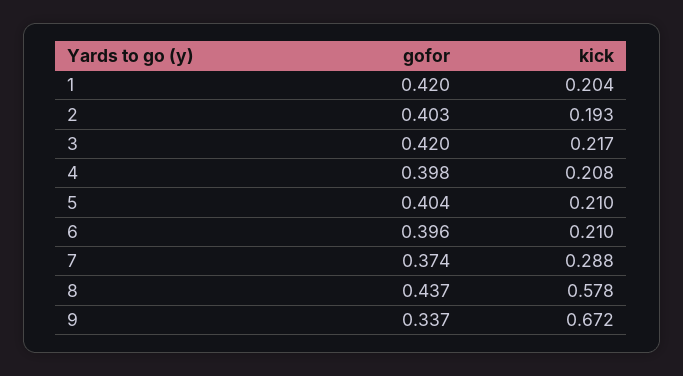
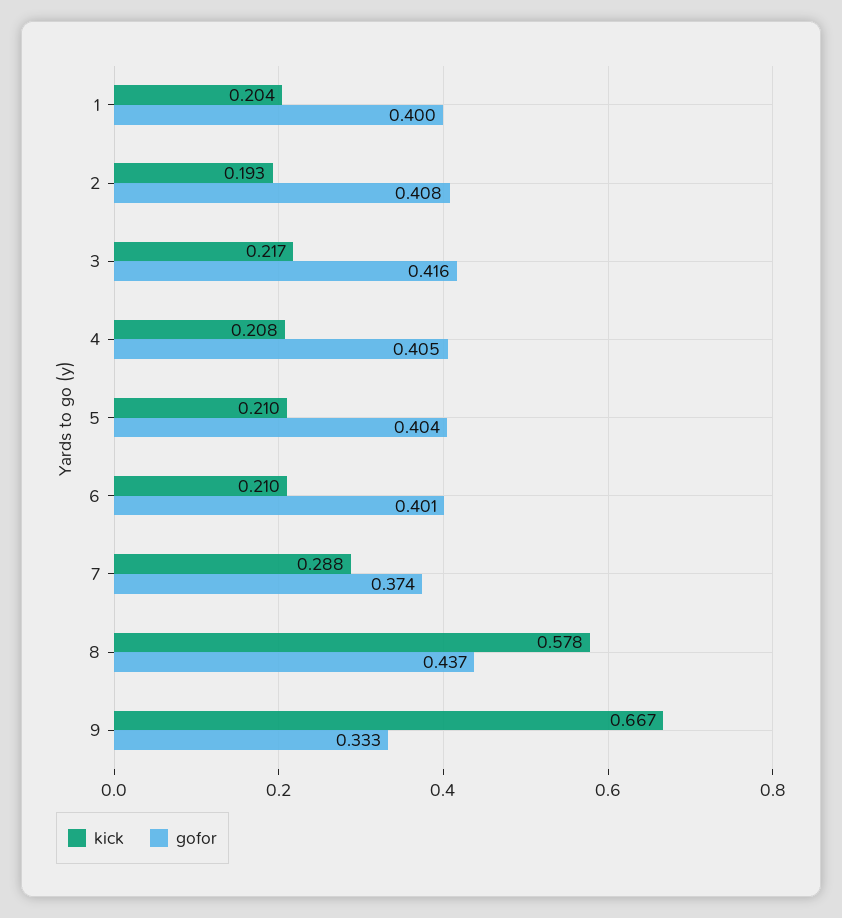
  {
    "gofor": {
-     "1": 0.42,
+     "1": 0.4,
-     "2": 0.403,
+     "2": 0.408,
-     "3": 0.42,
+     "3": 0.416,
-     "4": 0.398,
+     "4": 0.405,
      "5": 0.404,
-     "6": 0.396,
+     "6": 0.401,
      "7": 0.374,
      "8": 0.437,
-     "9": 0.337
+     "9": 0.333
    },
    "kick": {
      "1": 0.204,
      "2": 0.193,
      "3": 0.217,
      "4": 0.208,
      "5": 0.21,
      "6": 0.21,
      "7": 0.288,
      "8": 0.578,
-     "9": 0.672
+     "9": 0.667
    }
  }

